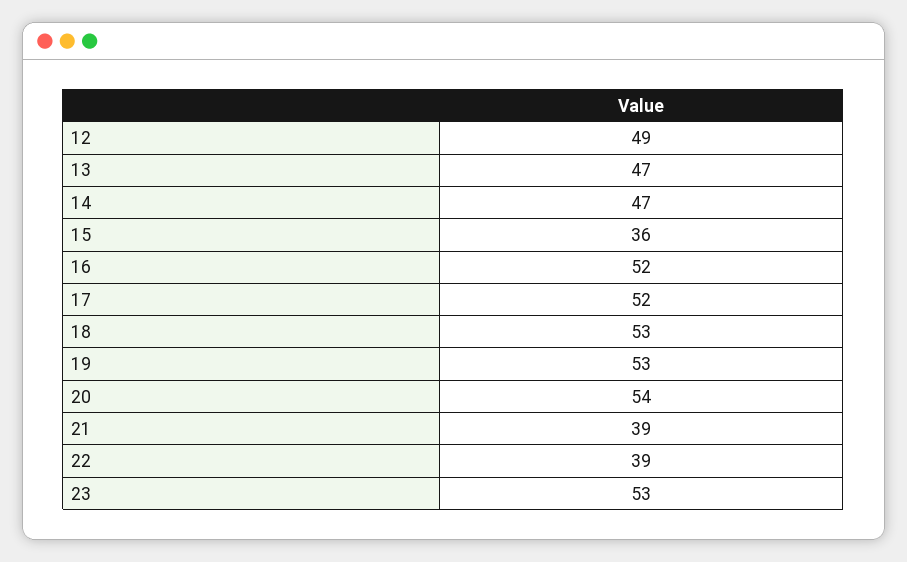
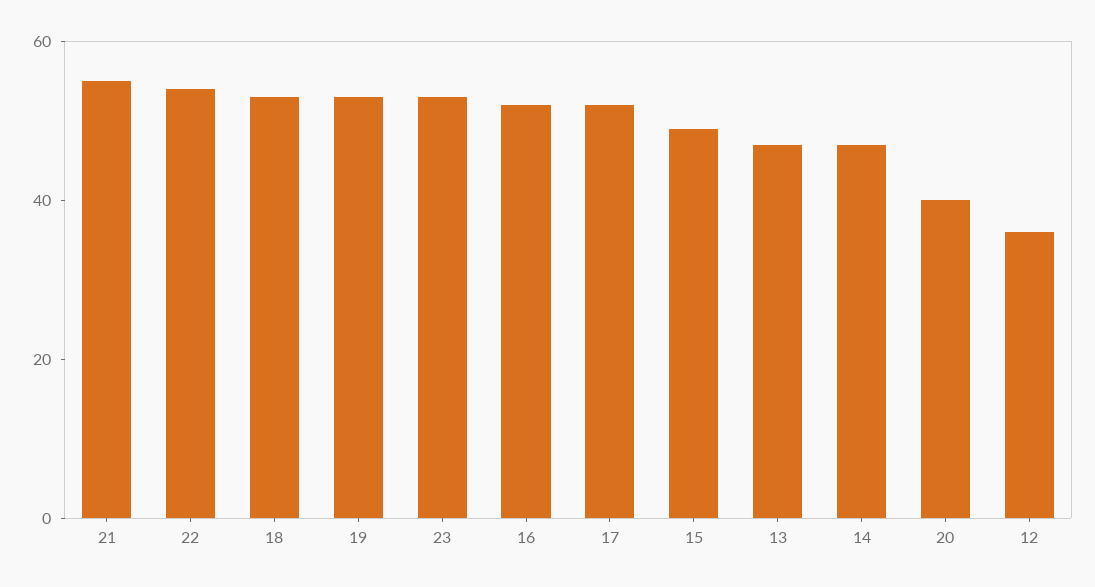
  {
-   "12": 49,
+   "12": 35,
    "13": 47,
    "14": 47,
-   "15": 36,
+   "15": 50,
    "16": 52,
    "17": 52,
    "18": 53,
    "19": 53,
-   "20": 54,
+   "20": 40,
-   "21": 39,
+   "21": 55,
-   "22": 39,
+   "22": 55,
    "23": 53
  }

